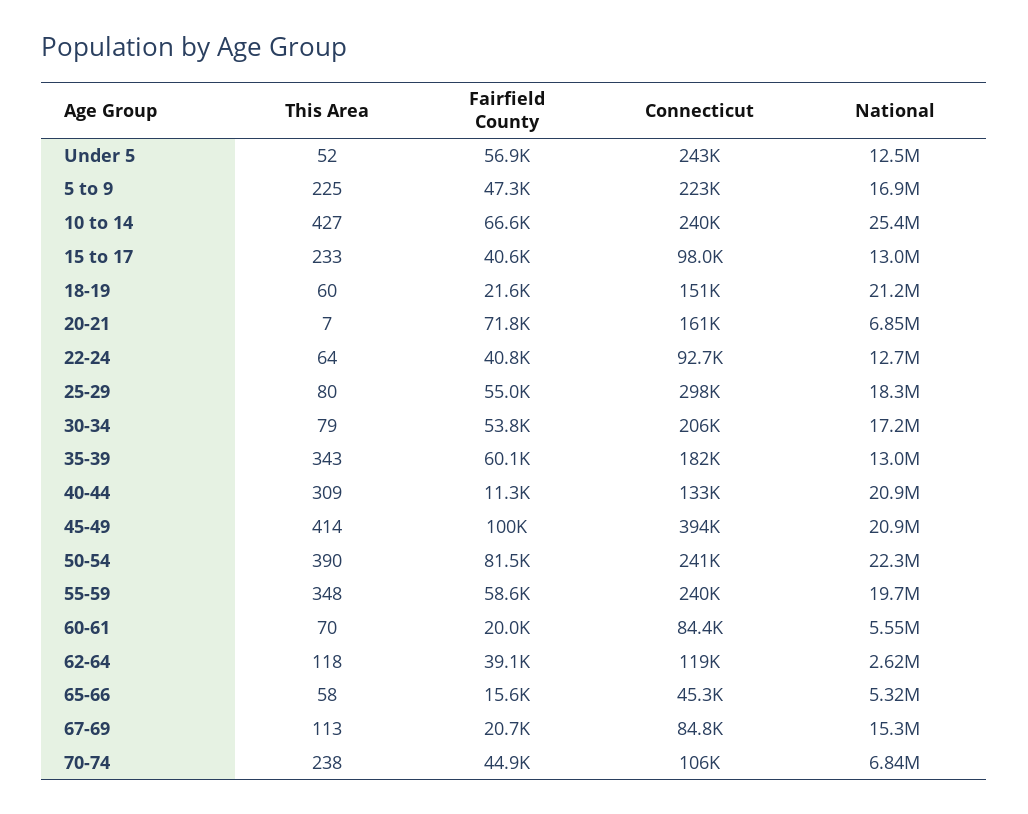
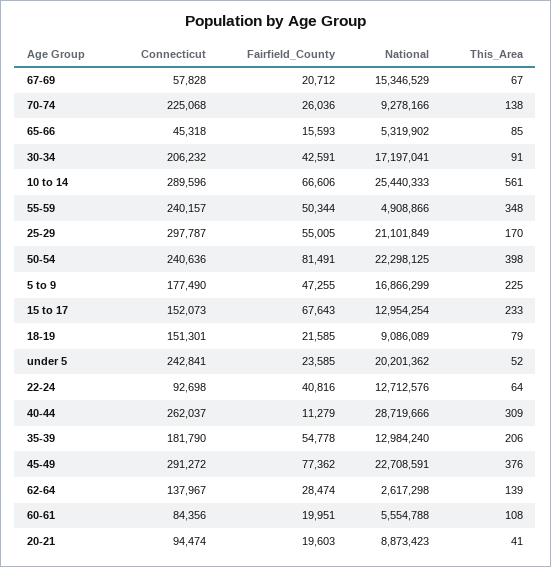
  {
    "This Area": {
      "Under 5": 52,
      "5 to 9": 225,
-     "10 to 14": 427,
+     "10 to 14": 561,
      "15 to 17": 233,
-     "18-19": 60,
+     "18-19": 79,
-     "20-21": 7,
+     "20-21": 41,
      "22-24": 64,
-     "25-29": 80,
+     "25-29": 170,
-     "30-34": 79,
+     "30-34": 91,
-     "35-39": 343,
+     "35-39": 206,
      "40-44": 309,
-     "45-49": 414,
+     "45-49": 376,
-     "50-54": 390,
+     "50-54": 398,
      "55-59": 348,
-     "60-61": 70,
+     "60-61": 108,
-     "62-64": 118,
+     "62-64": 139,
-     "65-66": 58,
+     "65-66": 85,
-     "67-69": 113,
+     "67-69": 67,
-     "70-74": 238
+     "70-74": 138
    },
    "Fairfield County": {
-     "Under 5": 56900,
+     "Under 5": 23585,
      "5 to 9": 47255,
      "10 to 14": 66606,
-     "15 to 17": 40600,
+     "15 to 17": 67643,
      "18-19": 21585,
-     "20-21": 71800,
+     "20-21": 19603,
      "22-24": 40816,
      "25-29": 55005,
-     "30-34": 53800,
+     "30-34": 42591,
-     "35-39": 60100,
+     "35-39": 54778,
      "40-44": 11279,
-     "45-49": 100000,
+     "45-49": 77362,
      "50-54": 81491,
-     "55-59": 58600,
+     "55-59": 50344,
      "60-61": 19951,
-     "62-64": 39100,
+     "62-64": 28474,
      "65-66": 15593,
      "67-69": 20712,
-     "70-74": 44900
+     "70-74": 26036
    },
    "Connecticut": {
      "Under 5": 242841,
-     "5 to 9": 223000,
+     "5 to 9": 177490,
-     "10 to 14": 240000,
+     "10 to 14": 289596,
-     "15 to 17": 98000,
+     "15 to 17": 152073,
      "18-19": 151301,
-     "20-21": 161000,
+     "20-21": 94474,
      "22-24": 92698,
      "25-29": 297787,
      "30-34": 206232,
      "35-39": 181790,
-     "40-44": 133000,
+     "40-44": 262037,
-     "45-49": 394000,
+     "45-49": 291272,
      "50-54": 240636,
      "55-59": 240157,
      "60-61": 84356,
-     "62-64": 119000,
+     "62-64": 137967,
      "65-66": 45318,
-     "67-69": 84800,
+     "67-69": 57828,
-     "70-74": 106000
+     "70-74": 225068
    },
    "National": {
-     "Under 5": 12500000,
+     "Under 5": 20201362,
      "5 to 9": 16866299,
      "10 to 14": 25440333,
      "15 to 17": 12954254,
-     "18-19": 21200000,
+     "18-19": 9086089,
-     "20-21": 6850000,
+     "20-21": 8873423,
      "22-24": 12712576,
-     "25-29": 18300000,
+     "25-29": 21101849,
      "30-34": 17197041,
      "35-39": 12984240,
-     "40-44": 20900000,
+     "40-44": 28719666,
-     "45-49": 20900000,
+     "45-49": 22708591,
      "50-54": 22298125,
-     "55-59": 19700000,
+     "55-59": 4908866,
      "60-61": 5554788,
      "62-64": 2617298,
      "65-66": 5319902,
      "67-69": 15346529,
-     "70-74": 6840000
+     "70-74": 9278166
    }
  }

